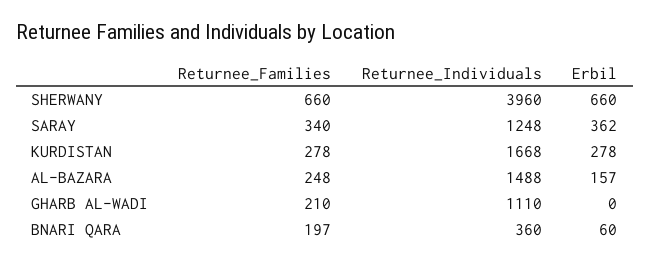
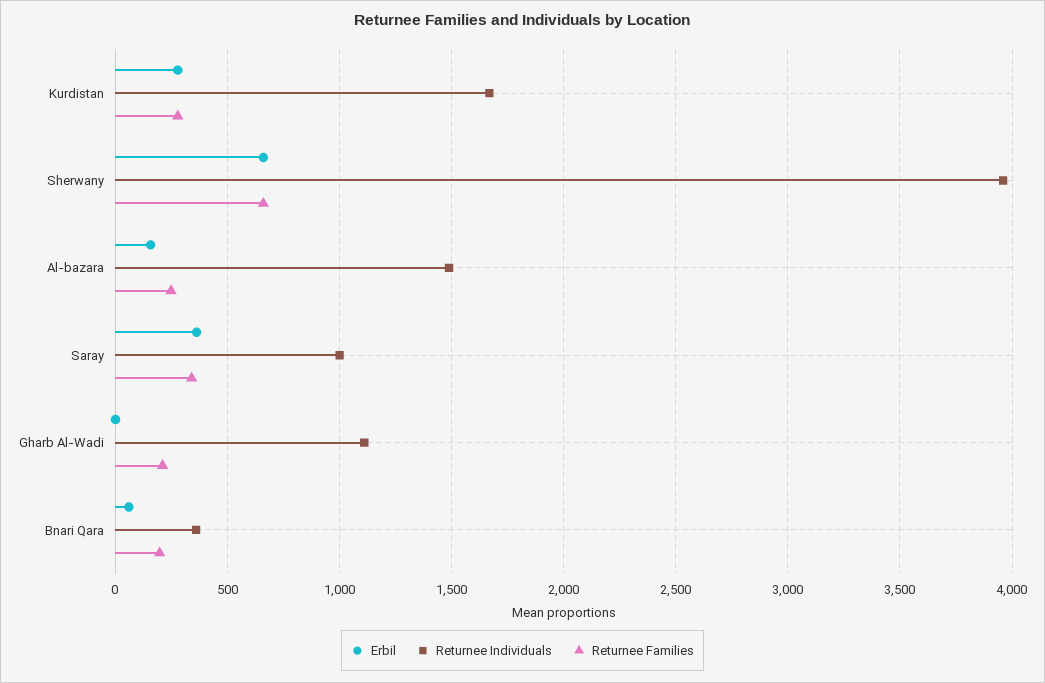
  {
    "Returnee_Families": {
      "SHERWANY": 660,
      "SARAY": 340,
      "KURDISTAN": 278,
      "AL-BAZARA": 248,
      "GHARB AL-WADI": 210,
      "BNARI QARA": 197
    },
    "Returnee_Individuals": {
      "SHERWANY": 3960,
-     "SARAY": 1248,
+     "SARAY": 1000,
      "KURDISTAN": 1668,
      "AL-BAZARA": 1488,
      "GHARB AL-WADI": 1110,
      "BNARI QARA": 360
    },
    "Erbil": {
      "SHERWANY": 660,
      "SARAY": 362,
      "KURDISTAN": 278,
      "AL-BAZARA": 157,
      "GHARB AL-WADI": 0,
      "BNARI QARA": 60
    }
  }

